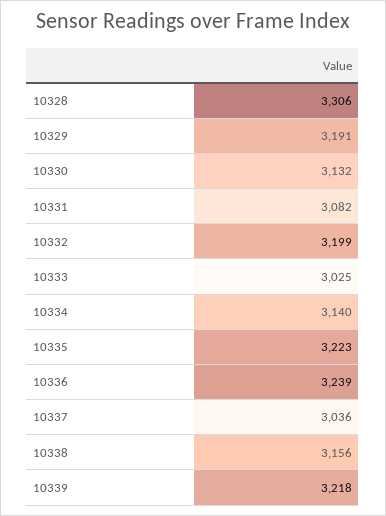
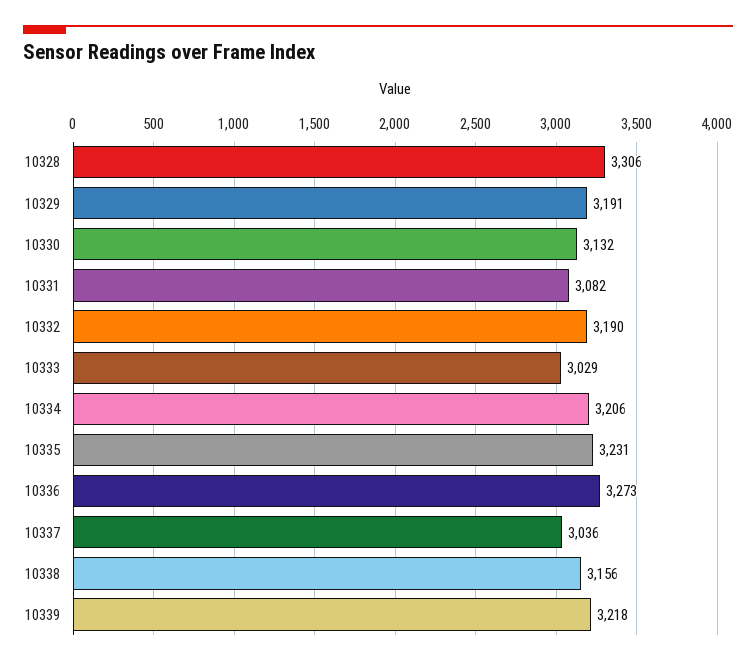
  {
    "10328": 3306,
    "10329": 3191,
    "10330": 3132,
    "10331": 3082,
-   "10332": 3199,
+   "10332": 3190,
-   "10333": 3025,
+   "10333": 3029,
-   "10334": 3140,
+   "10334": 3206,
-   "10335": 3223,
+   "10335": 3231,
-   "10336": 3239,
+   "10336": 3273,
    "10337": 3036,
    "10338": 3156,
    "10339": 3218
  }

